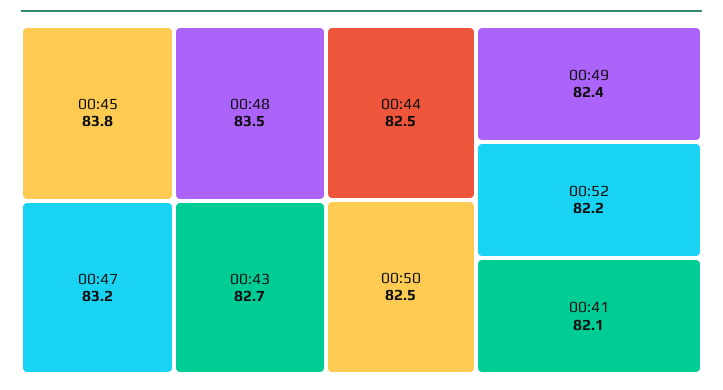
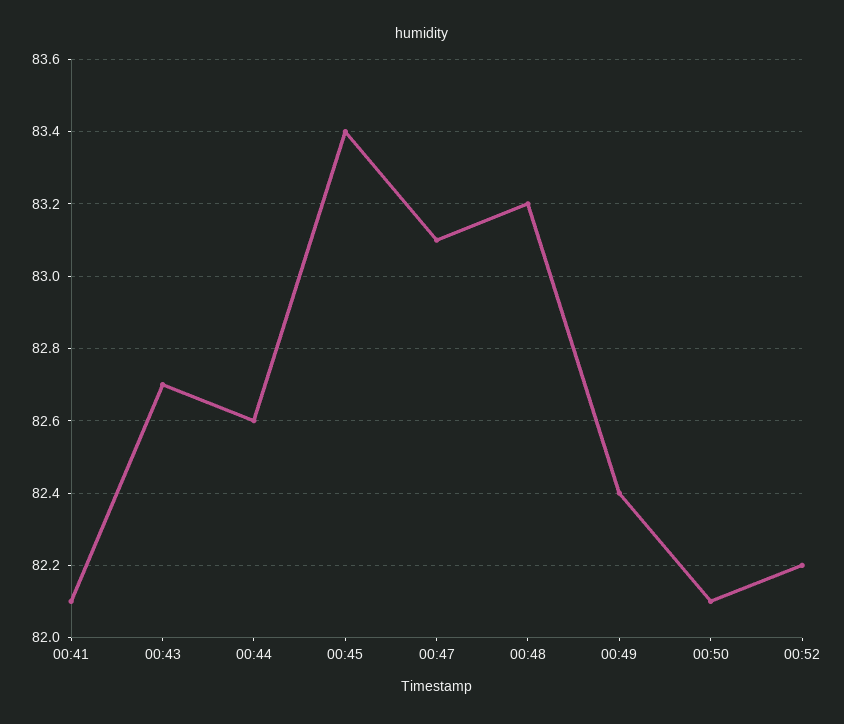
  {
-   "00:45": 83.8,
+   "00:45": 83.4,
-   "00:48": 83.5,
+   "00:48": 83.2,
-   "00:47": 83.2,
+   "00:47": 83.1,
    "00:43": 82.7,
-   "00:44": 82.5,
+   "00:44": 82.6,
-   "00:50": 82.5,
+   "00:50": 82.1,
    "00:49": 82.4,
    "00:52": 82.2,
    "00:41": 82.1
  }

